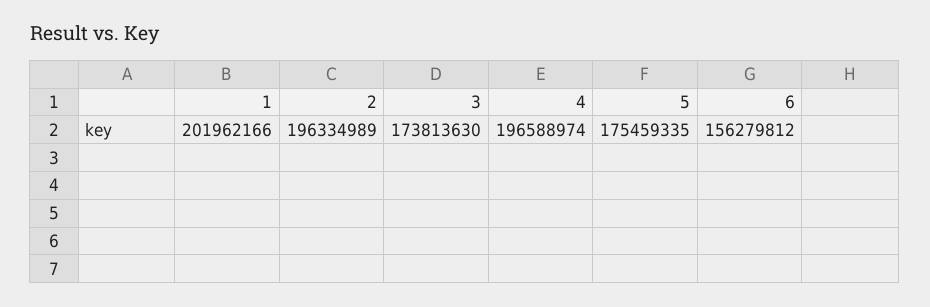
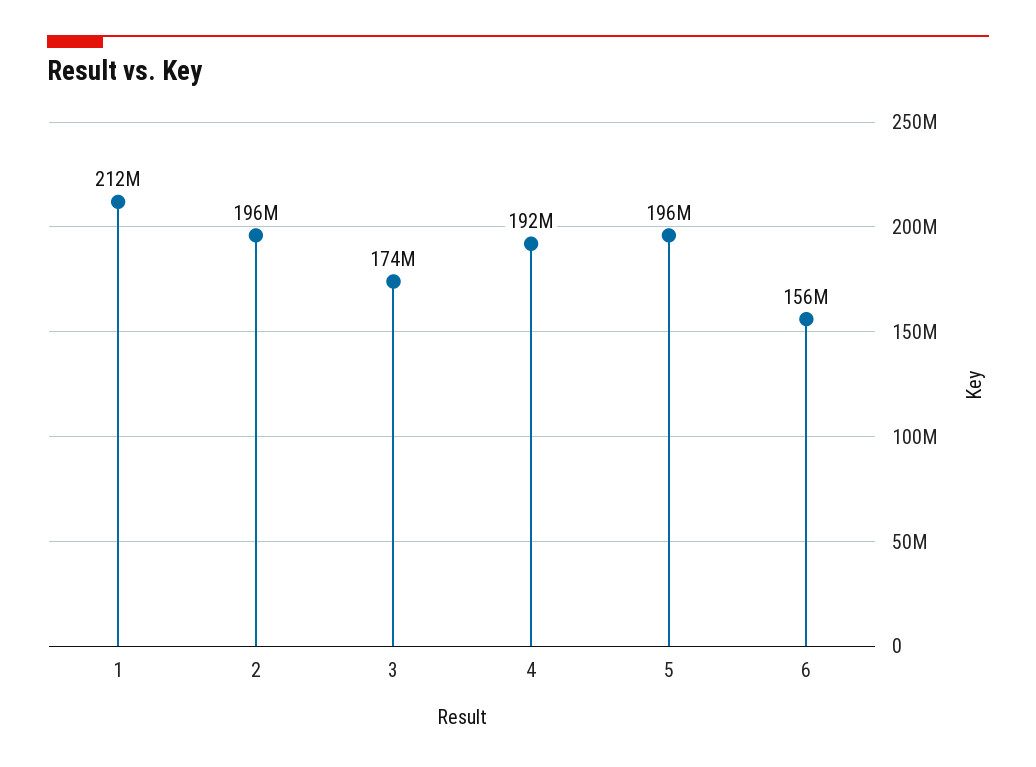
  {
-   "1": 201962166,
+   "1": 212000000,
    "2": 196334989,
    "3": 173813630,
-   "4": 196588974,
+   "4": 192000000,
-   "5": 175459335,
+   "5": 196000000,
    "6": 156279812
  }

